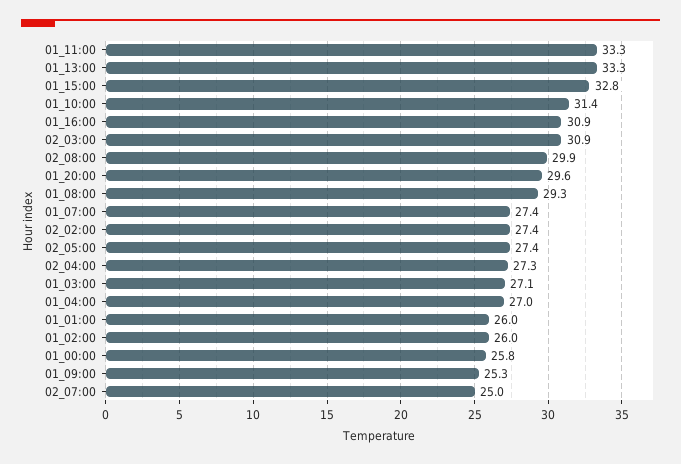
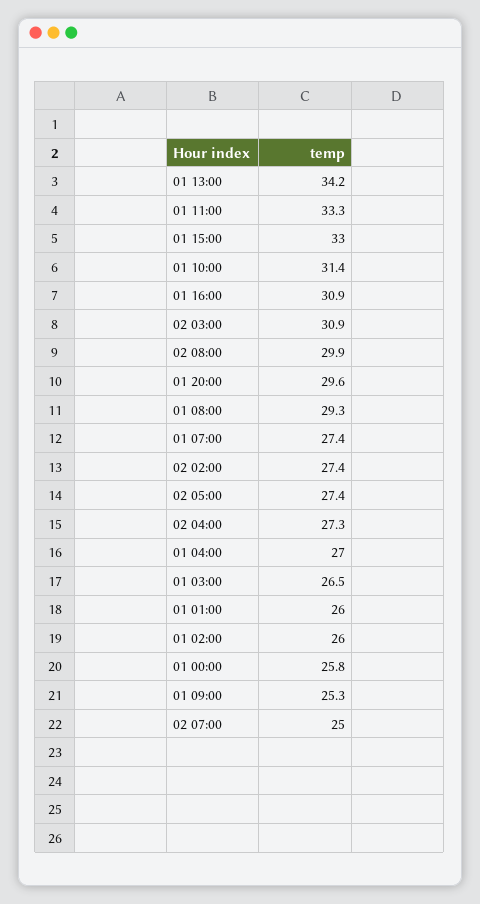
  {
    "01_11:00": 33.3,
-   "01_13:00": 33.3,
+   "01_13:00": 34.2,
-   "01_15:00": 32.8,
+   "01_15:00": 33,
    "01_10:00": 31.4,
    "01_16:00": 30.9,
    "02_03:00": 30.9,
    "02_08:00": 29.9,
    "01_20:00": 29.6,
    "01_08:00": 29.3,
    "01_07:00": 27.4,
    "02_02:00": 27.4,
    "02_05:00": 27.4,
    "02_04:00": 27.3,
-   "01_03:00": 27.1,
+   "01_03:00": 26.5,
    "01_04:00": 27,
    "01_01:00": 26,
    "01_02:00": 26,
    "01_00:00": 25.8,
    "01_09:00": 25.3,
    "02_07:00": 25
  }

